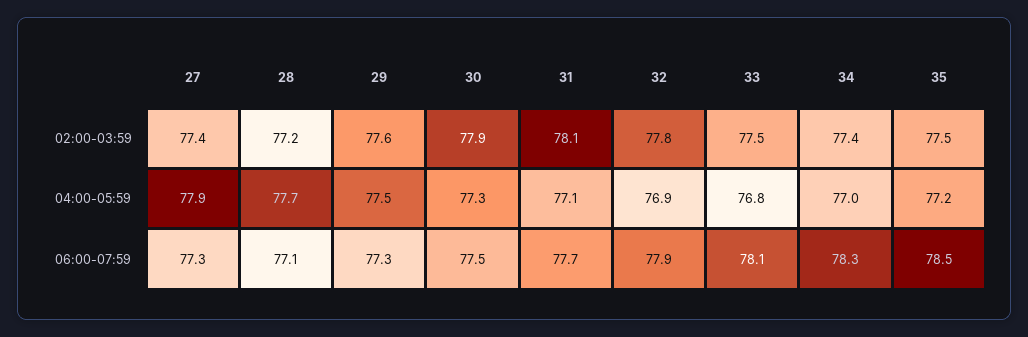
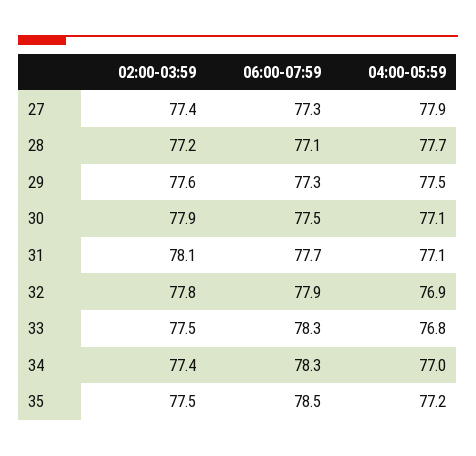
  {
    "27": {
      "02:00-03:59": 77.4,
      "04:00-05:59": 77.9,
      "06:00-07:59": 77.3
    },
    "28": {
      "02:00-03:59": 77.2,
      "04:00-05:59": 77.7,
      "06:00-07:59": 77.1
    },
    "29": {
      "02:00-03:59": 77.6,
      "04:00-05:59": 77.5,
      "06:00-07:59": 77.3
    },
    "30": {
      "02:00-03:59": 77.9,
-     "04:00-05:59": 77.3,
+     "04:00-05:59": 77.1,
      "06:00-07:59": 77.5
    },
    "31": {
      "02:00-03:59": 78.1,
      "04:00-05:59": 77.1,
      "06:00-07:59": 77.7
    },
    "32": {
      "02:00-03:59": 77.8,
      "04:00-05:59": 76.9,
      "06:00-07:59": 77.9
    },
    "33": {
      "02:00-03:59": 77.5,
      "04:00-05:59": 76.8,
-     "06:00-07:59": 78.1
+     "06:00-07:59": 78.3
    },
    "34": {
      "02:00-03:59": 77.4,
      "04:00-05:59": 77,
      "06:00-07:59": 78.3
    },
    "35": {
      "02:00-03:59": 77.5,
      "04:00-05:59": 77.2,
      "06:00-07:59": 78.5
    }
  }

